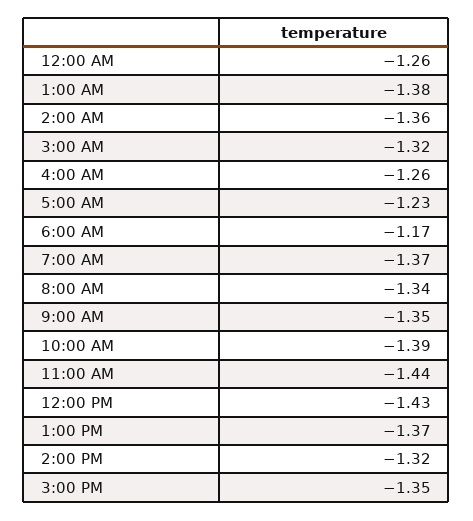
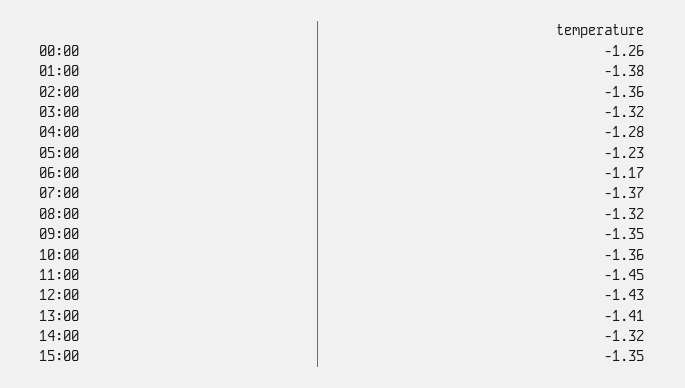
  {
    "12:00 AM": -1.26,
    "1:00 AM": -1.38,
    "2:00 AM": -1.36,
    "3:00 AM": -1.32,
-   "4:00 AM": -1.26,
+   "4:00 AM": -1.28,
    "5:00 AM": -1.23,
    "6:00 AM": -1.17,
    "7:00 AM": -1.37,
-   "8:00 AM": -1.34,
+   "8:00 AM": -1.32,
    "9:00 AM": -1.35,
-   "10:00 AM": -1.39,
+   "10:00 AM": -1.36,
-   "11:00 AM": -1.44,
+   "11:00 AM": -1.45,
    "12:00 PM": -1.43,
-   "1:00 PM": -1.37,
+   "1:00 PM": -1.41,
    "2:00 PM": -1.32,
    "3:00 PM": -1.35
  }

